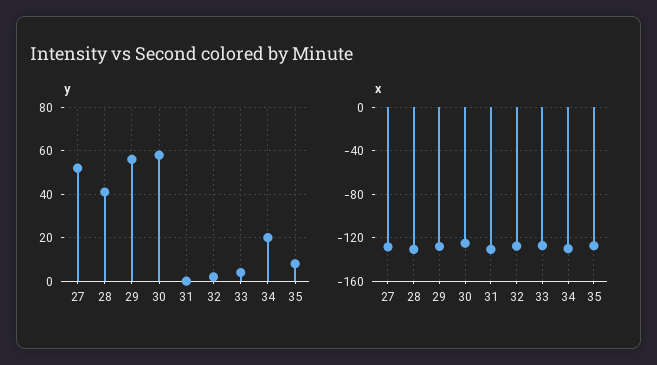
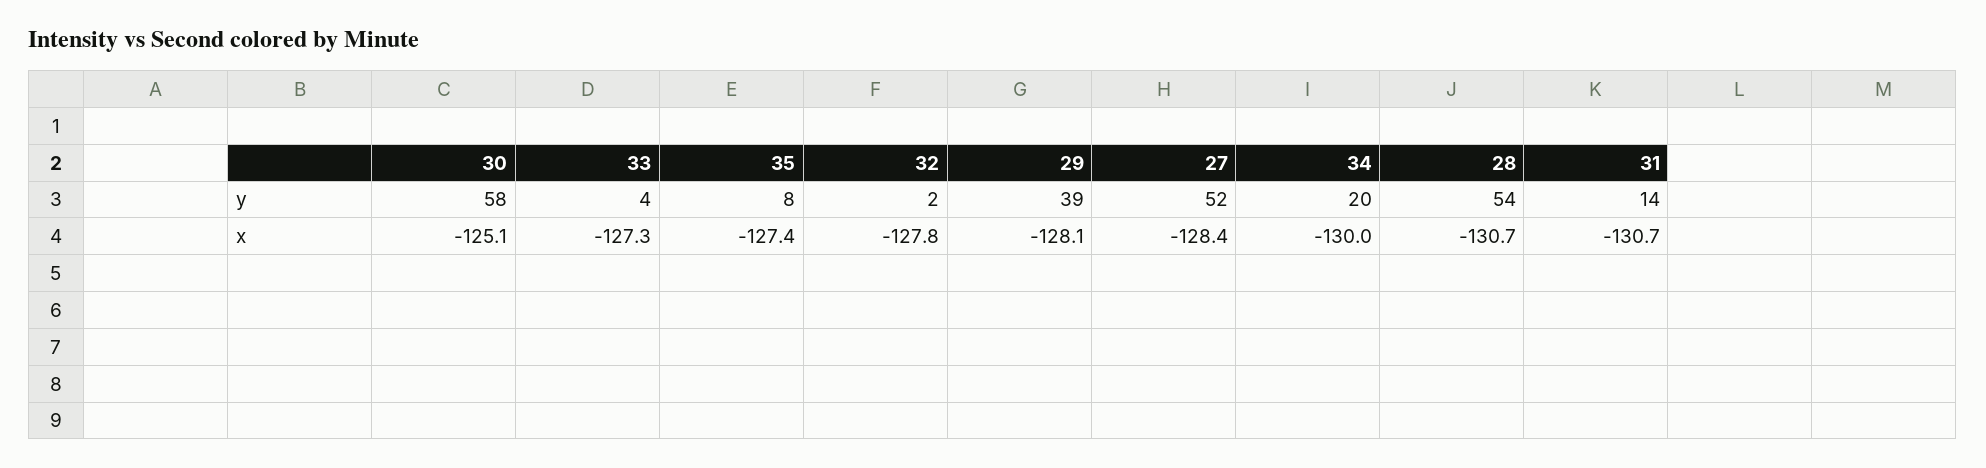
  {
    "y": {
      "27": 52,
-     "28": 40,
+     "28": 54,
-     "29": 55,
+     "29": 39,
      "30": 58,
-     "31": 0,
+     "31": 14,
      "32": 2,
      "33": 4,
      "34": 20,
      "35": 8
    },
    "x": {
      "27": -128.4,
      "28": -130.7,
      "29": -128.1,
      "30": -125.1,
      "31": -130.7,
      "32": -127.8,
      "33": -127.3,
      "34": -130,
      "35": -127.4
    }
  }

